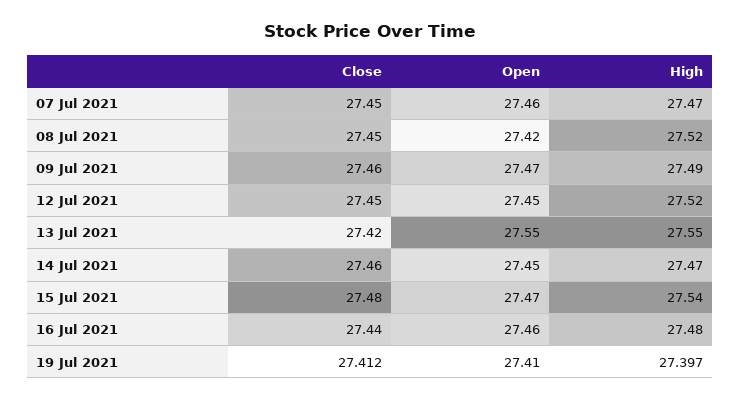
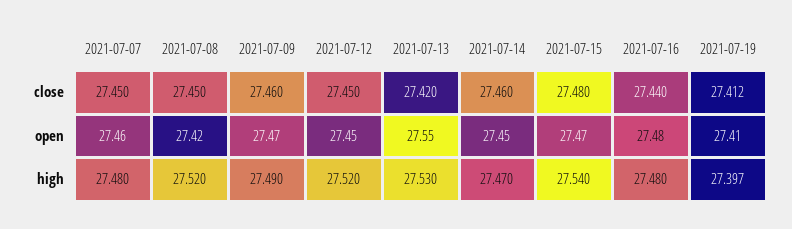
  {
    "Close": {
      "07 Jul 2021": 27.45,
      "08 Jul 2021": 27.45,
      "09 Jul 2021": 27.46,
      "12 Jul 2021": 27.45,
      "13 Jul 2021": 27.42,
      "14 Jul 2021": 27.46,
      "15 Jul 2021": 27.48,
      "16 Jul 2021": 27.44,
      "19 Jul 2021": 27.412
    },
    "Open": {
      "07 Jul 2021": 27.46,
      "08 Jul 2021": 27.42,
      "09 Jul 2021": 27.47,
      "12 Jul 2021": 27.45,
      "13 Jul 2021": 27.55,
      "14 Jul 2021": 27.45,
      "15 Jul 2021": 27.47,
-     "16 Jul 2021": 27.46,
+     "16 Jul 2021": 27.48,
      "19 Jul 2021": 27.41
    },
    "High": {
-     "07 Jul 2021": 27.47,
+     "07 Jul 2021": 27.48,
      "08 Jul 2021": 27.52,
      "09 Jul 2021": 27.49,
      "12 Jul 2021": 27.52,
-     "13 Jul 2021": 27.55,
+     "13 Jul 2021": 27.53,
      "14 Jul 2021": 27.47,
      "15 Jul 2021": 27.54,
      "16 Jul 2021": 27.48,
      "19 Jul 2021": 27.397
    }
  }

